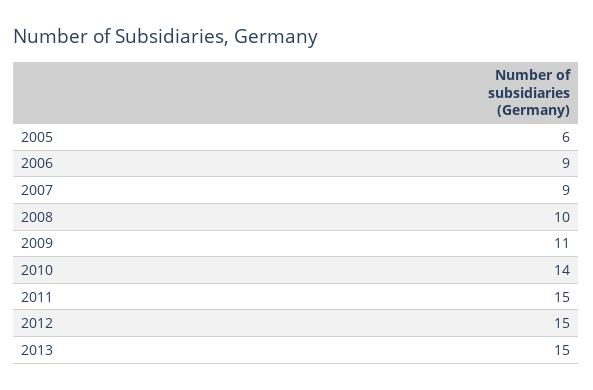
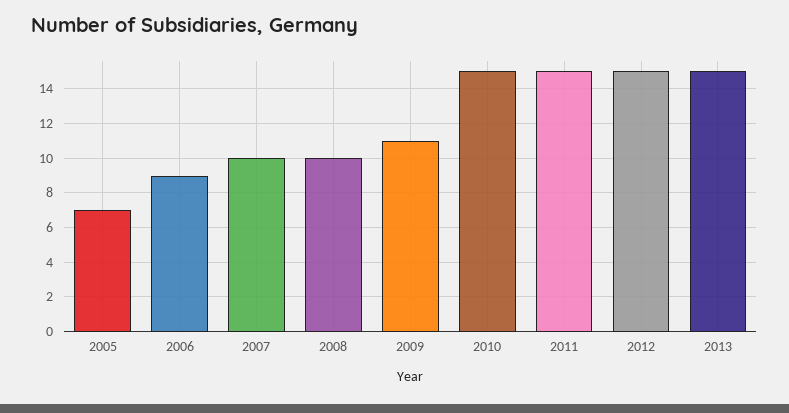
  {
-   "2005": 6,
+   "2005": 7,
    "2006": 9,
-   "2007": 9,
+   "2007": 10,
    "2008": 10,
    "2009": 11,
-   "2010": 14,
+   "2010": 15,
    "2011": 15,
    "2012": 15,
    "2013": 15
  }

